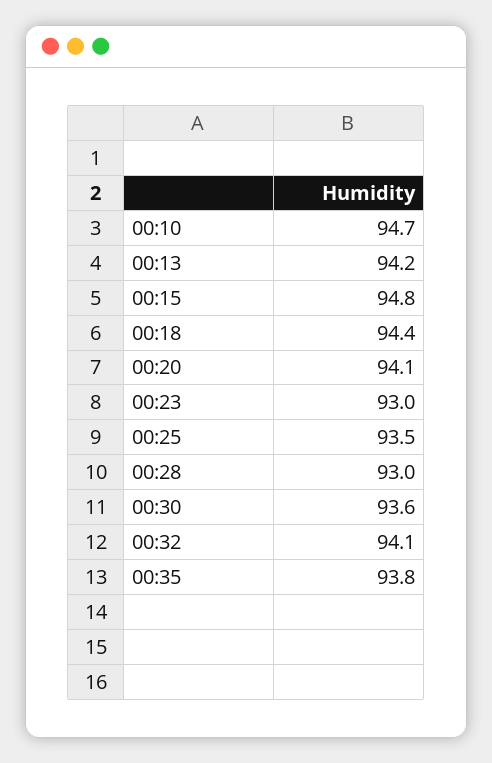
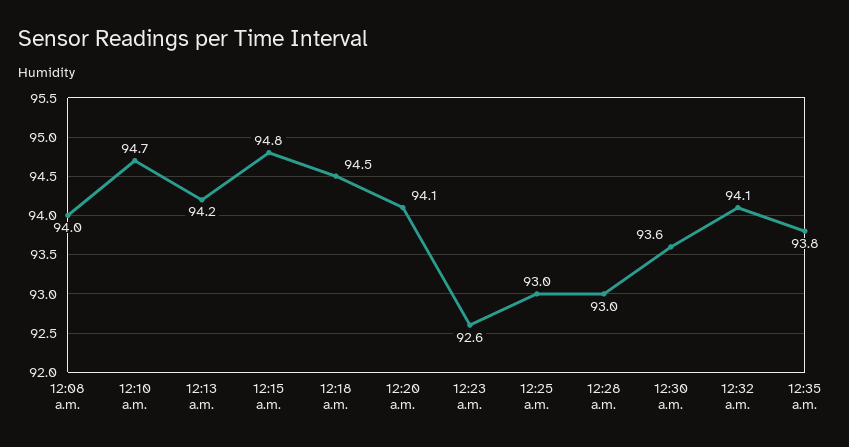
  {
    "00:10": 94.7,
    "00:13": 94.2,
    "00:15": 94.8,
-   "00:18": 94.4,
+   "00:18": 94.5,
    "00:20": 94.1,
-   "00:23": 93,
+   "00:23": 92.6,
-   "00:25": 93.5,
+   "00:25": 93,
    "00:28": 93,
    "00:30": 93.6,
    "00:32": 94.1,
-   "00:35": 93.8
+   "00:35": 93.8,
+   "12:08 a.m.": 94
  }

